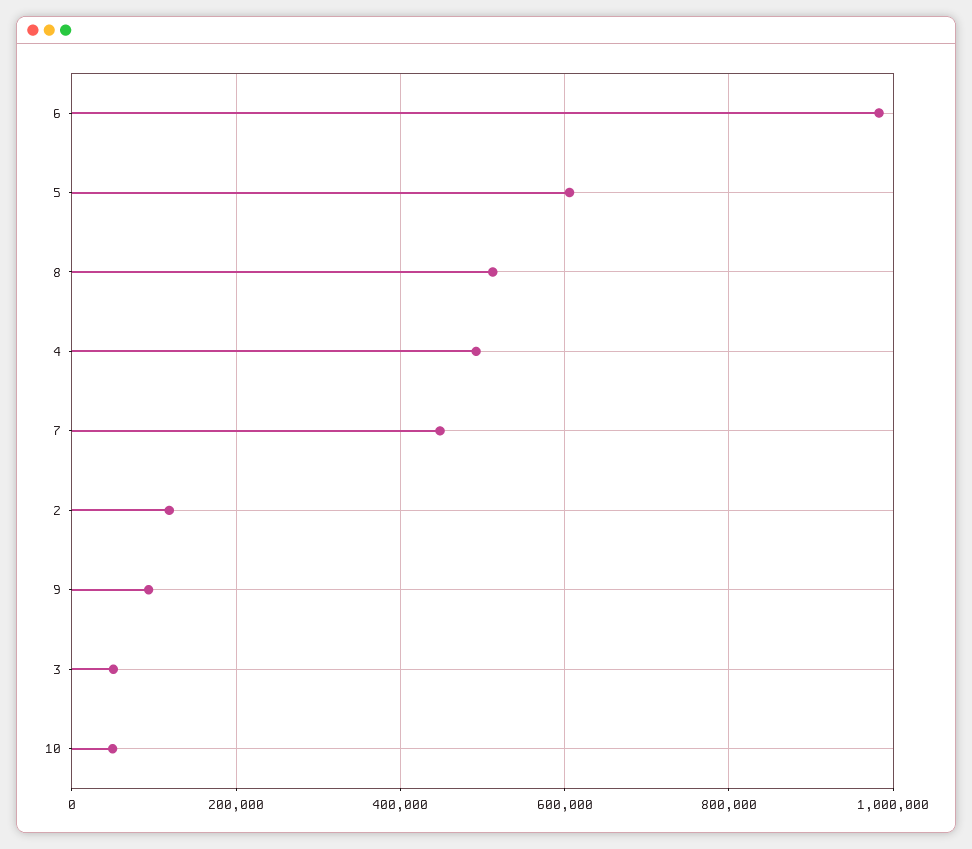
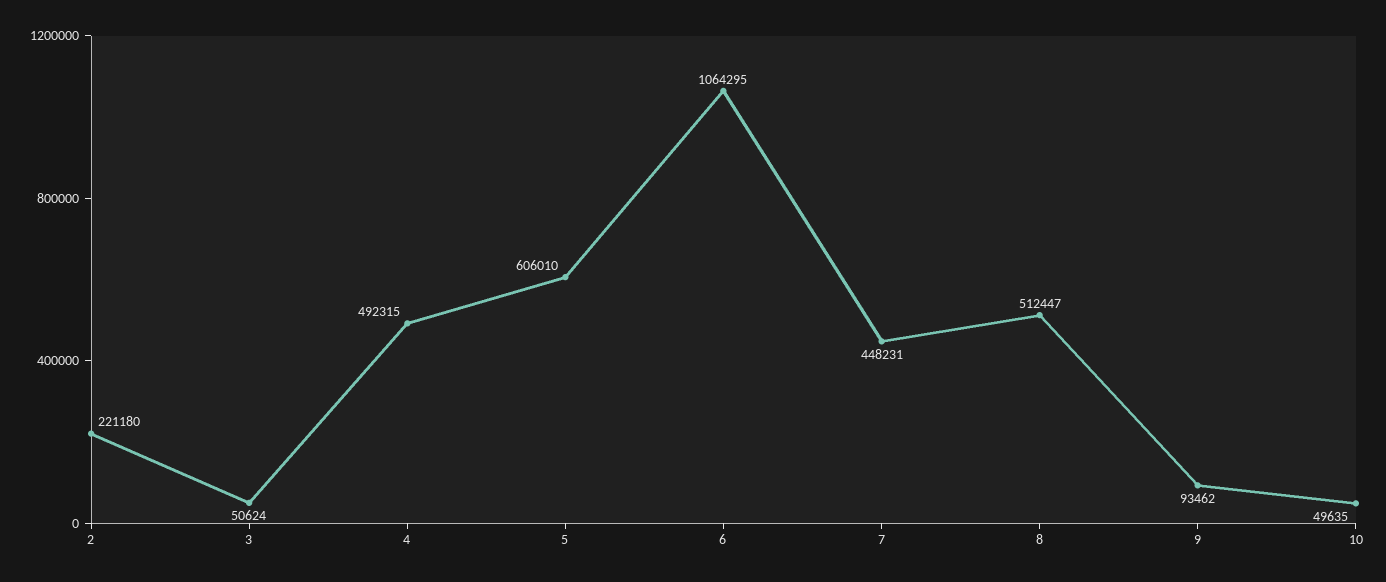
  {
-   "6": 980000,
+   "6": 1064295,
    "5": 606010,
    "8": 512447,
    "4": 492315,
    "7": 448231,
-   "2": 120000,
+   "2": 221180,
    "9": 93462,
    "3": 50624,
    "10": 49635
  }

